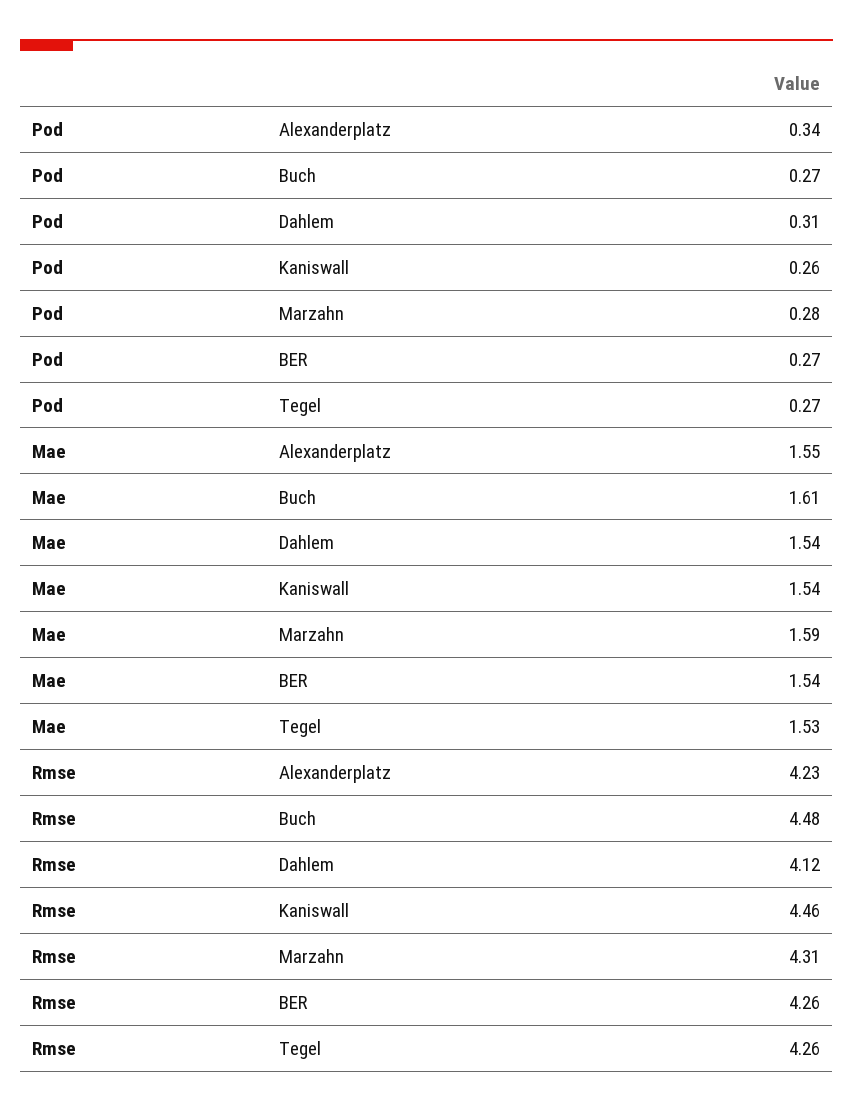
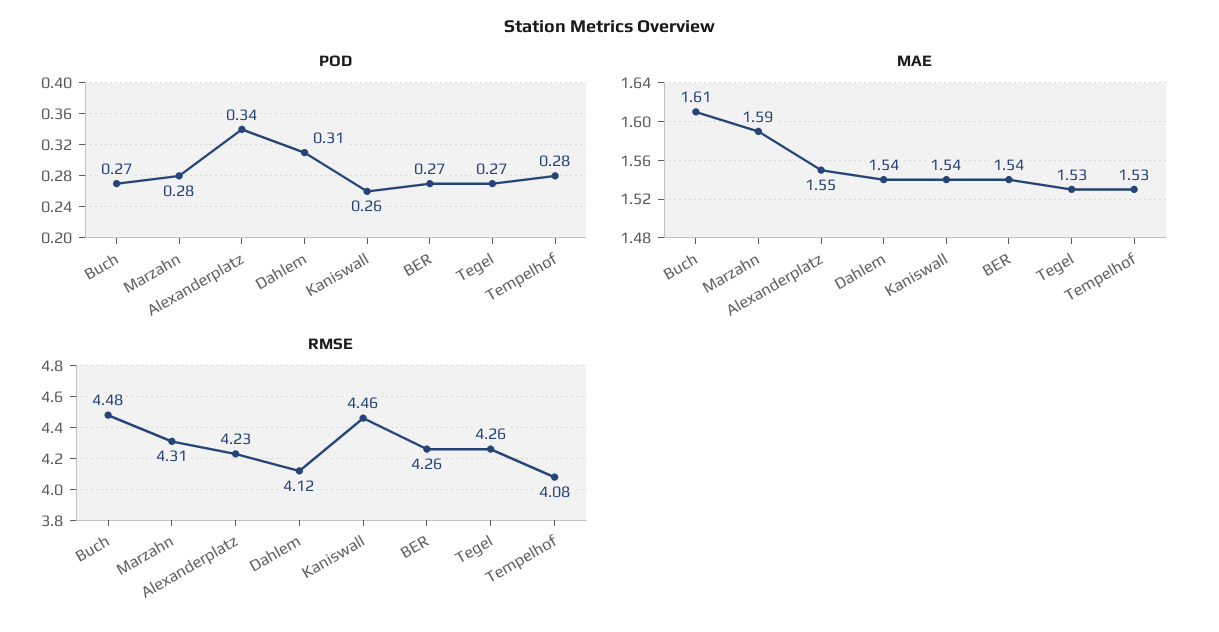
  {
    "Pod": {
      "Alexanderplatz": 0.34,
      "Buch": 0.27,
      "Dahlem": 0.31,
      "Kaniswall": 0.26,
      "Marzahn": 0.28,
      "BER": 0.27,
-     "Tegel": 0.27
+     "Tegel": 0.27,
+     "Tempelhof": 0.28
    },
    "Mae": {
      "Alexanderplatz": 1.55,
      "Buch": 1.61,
      "Dahlem": 1.54,
      "Kaniswall": 1.54,
      "Marzahn": 1.59,
      "BER": 1.54,
-     "Tegel": 1.53
+     "Tegel": 1.53,
+     "Tempelhof": 1.53
    },
    "Rmse": {
      "Alexanderplatz": 4.23,
      "Buch": 4.48,
      "Dahlem": 4.12,
      "Kaniswall": 4.46,
      "Marzahn": 4.31,
      "BER": 4.26,
-     "Tegel": 4.26
+     "Tegel": 4.26,
+     "Tempelhof": 4.08
    }
  }

